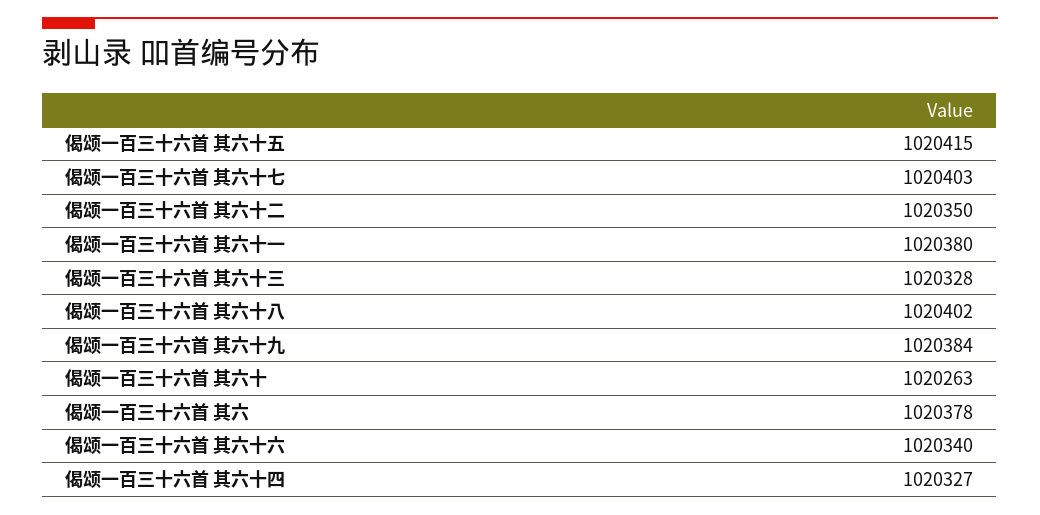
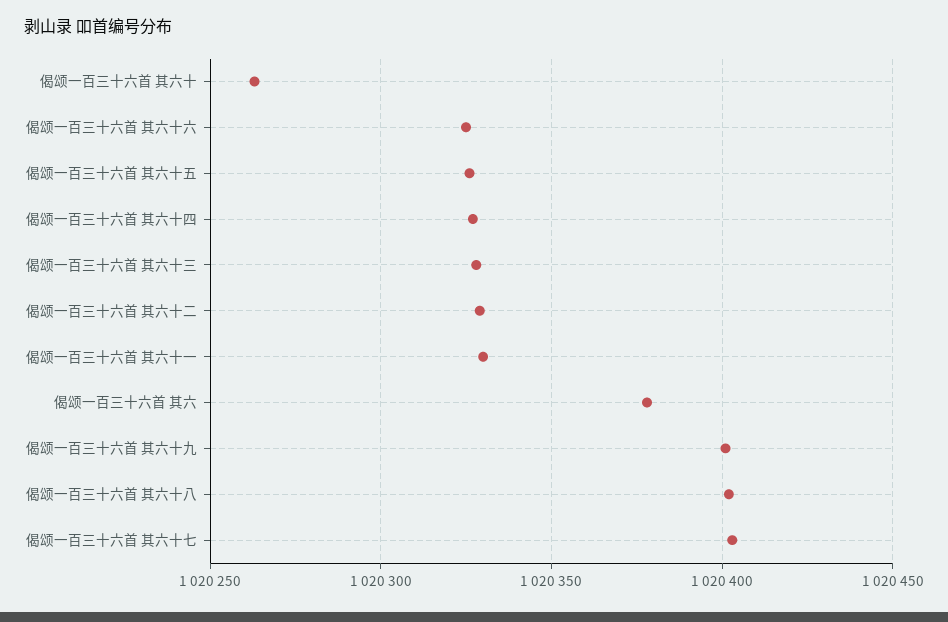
  {
-   "偈颂一百三十六首 其六十五": 1020415,
+   "偈颂一百三十六首 其六十五": 1020325,
    "偈颂一百三十六首 其六十七": 1020403,
-   "偈颂一百三十六首 其六十二": 1020350,
+   "偈颂一百三十六首 其六十二": 1020330,
-   "偈颂一百三十六首 其六十一": 1020380,
+   "偈颂一百三十六首 其六十一": 1020330,
    "偈颂一百三十六首 其六十三": 1020328,
    "偈颂一百三十六首 其六十八": 1020402,
-   "偈颂一百三十六首 其六十九": 1020384,
+   "偈颂一百三十六首 其六十九": 1020400,
    "偈颂一百三十六首 其六十": 1020263,
    "偈颂一百三十六首 其六": 1020378,
-   "偈颂一百三十六首 其六十六": 1020340,
+   "偈颂一百三十六首 其六十六": 1020325,
    "偈颂一百三十六首 其六十四": 1020327
  }

